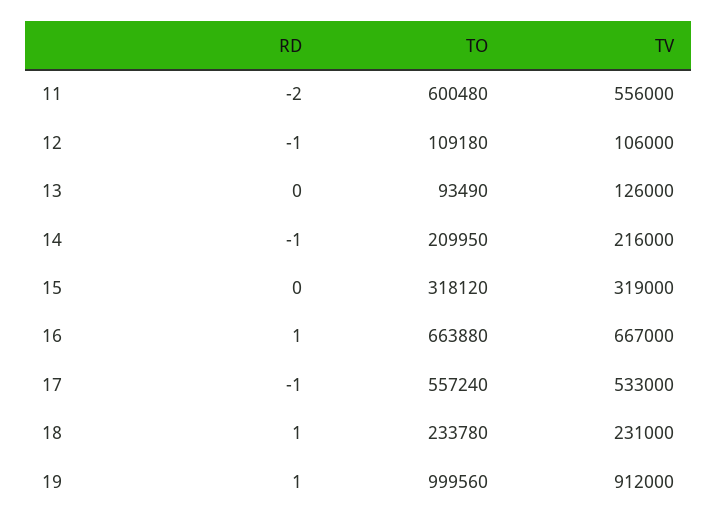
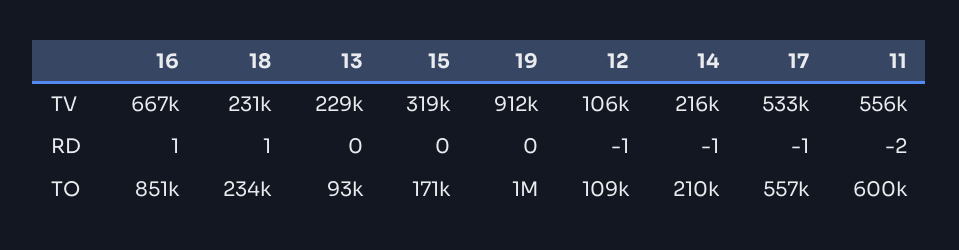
  {
    "RD": {
      "11": -2,
      "12": -1,
      "13": 0,
      "14": -1,
      "15": 0,
      "16": 1,
      "17": -1,
      "18": 1,
-     "19": 1
+     "19": 0
    },
    "TO": {
      "11": 600480,
      "12": 109180,
      "13": 93490,
      "14": 209950,
-     "15": 318120,
+     "15": 171000,
-     "16": 663880,
+     "16": 851000,
      "17": 557240,
      "18": 233780,
      "19": 999560
    },
    "TV": {
      "11": 556000,
      "12": 106000,
-     "13": 126000,
+     "13": 229000,
      "14": 216000,
      "15": 319000,
      "16": 667000,
      "17": 533000,
      "18": 231000,
      "19": 912000
    }
  }

